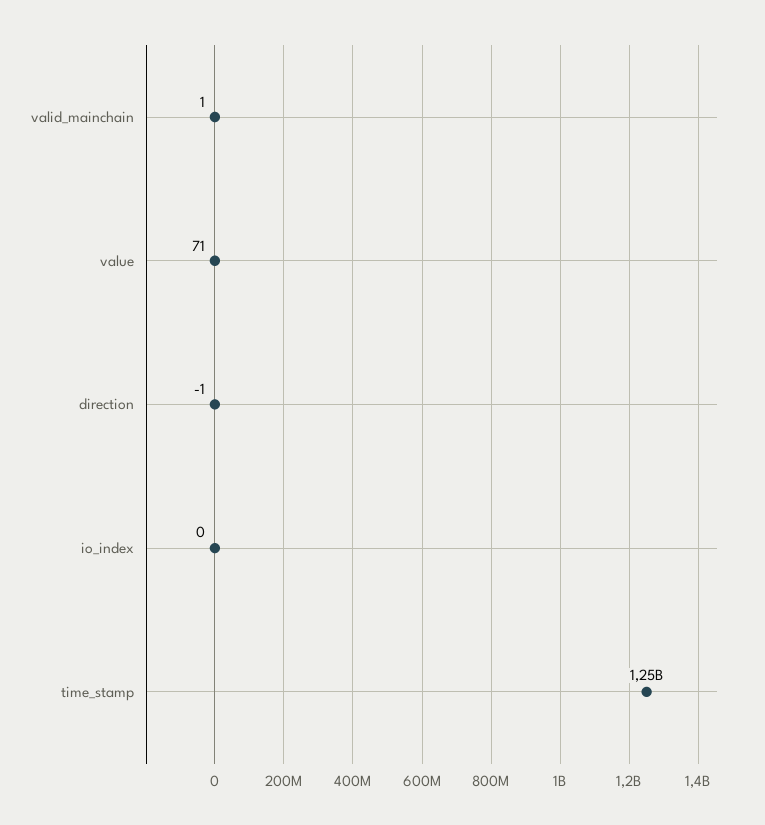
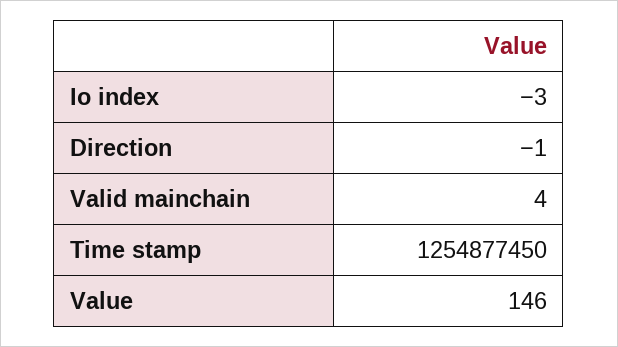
  {
-   "valid_mainchain": 1,
+   "valid_mainchain": 4,
-   "value": 71,
+   "value": 146,
    "direction": -1,
-   "io_index": 0,
+   "io_index": -3,
    "time_stamp": 1254877450
  }

